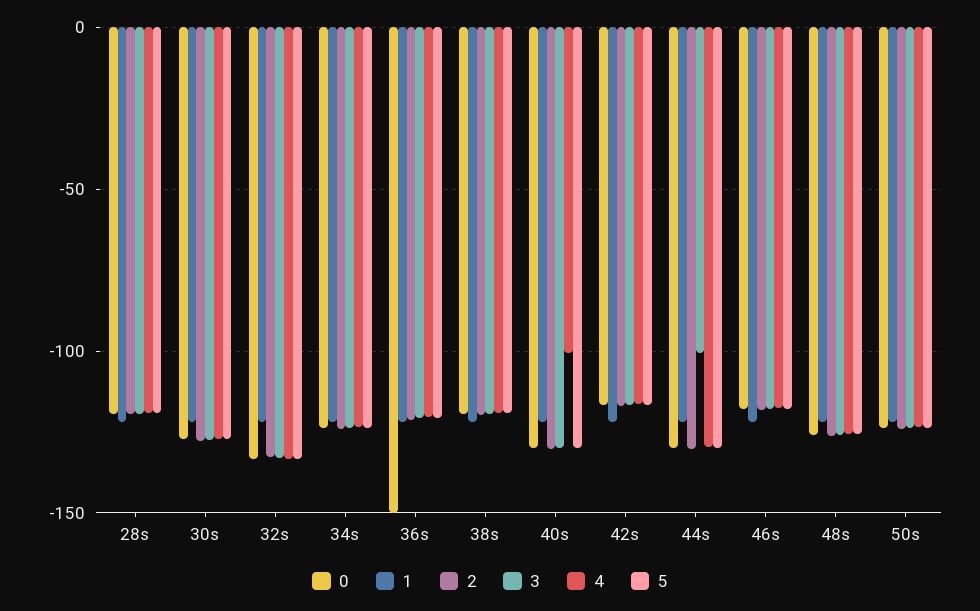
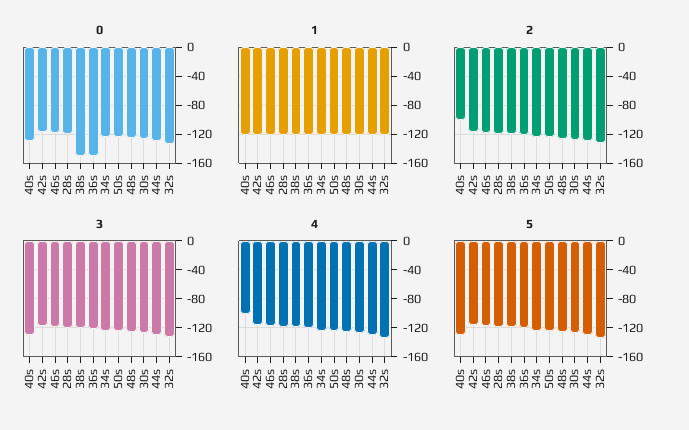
  {
    "0": {
      "28s": -120,
      "30s": -125,
      "32s": -135,
      "34s": -125,
      "36s": -150,
-     "38s": -120,
+     "38s": -150,
      "40s": -130,
      "42s": -115,
      "44s": -130,
      "46s": -120,
      "48s": -125,
      "50s": -125
    },
    "1": {
      "28s": -120,
      "30s": -120,
      "32s": -120,
      "34s": -120,
      "36s": -120,
      "38s": -120,
      "40s": -120,
      "42s": -120,
      "44s": -120,
      "46s": -120,
      "48s": -120,
      "50s": -120
    },
    "2": {
      "28s": -120,
      "30s": -130,
      "32s": -135,
      "34s": -125,
      "36s": -120,
      "38s": -120,
-     "40s": -130,
+     "40s": -100,
      "42s": -115,
      "44s": -130,
      "46s": -120,
      "48s": -125,
      "50s": -125
    },
    "3": {
      "28s": -120,
      "30s": -130,
      "32s": -135,
      "34s": -125,
      "36s": -120,
      "38s": -120,
      "40s": -130,
      "42s": -115,
-     "44s": -100,
+     "44s": -130,
      "46s": -120,
      "48s": -125,
      "50s": -125
    },
    "4": {
      "28s": -120,
      "30s": -125,
      "32s": -135,
      "34s": -125,
      "36s": -120,
      "38s": -120,
      "40s": -100,
      "42s": -115,
      "44s": -130,
      "46s": -120,
      "48s": -125,
      "50s": -125
    },
    "5": {
      "28s": -120,
      "30s": -125,
      "32s": -135,
      "34s": -125,
      "36s": -120,
      "38s": -120,
      "40s": -130,
      "42s": -115,
      "44s": -130,
      "46s": -120,
      "48s": -125,
      "50s": -125
    }
  }

